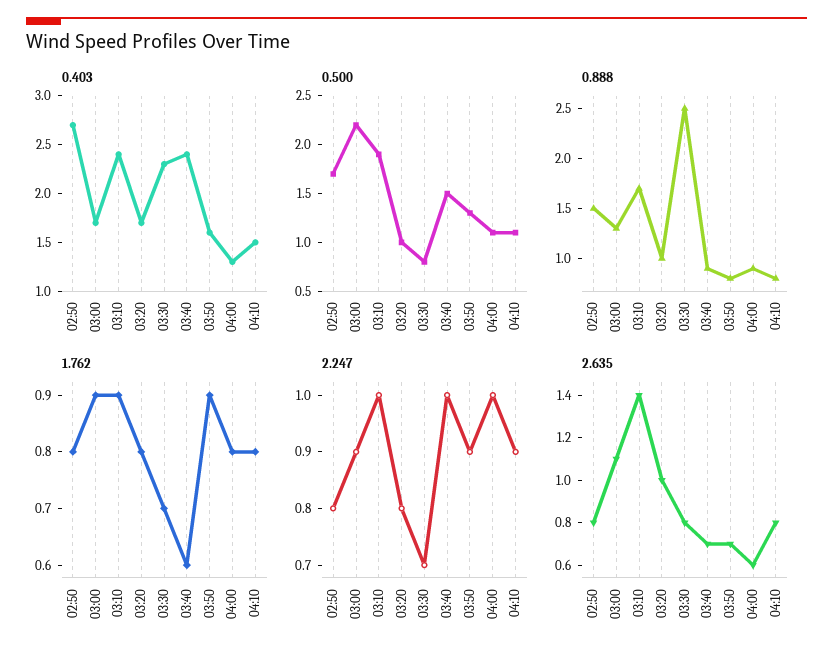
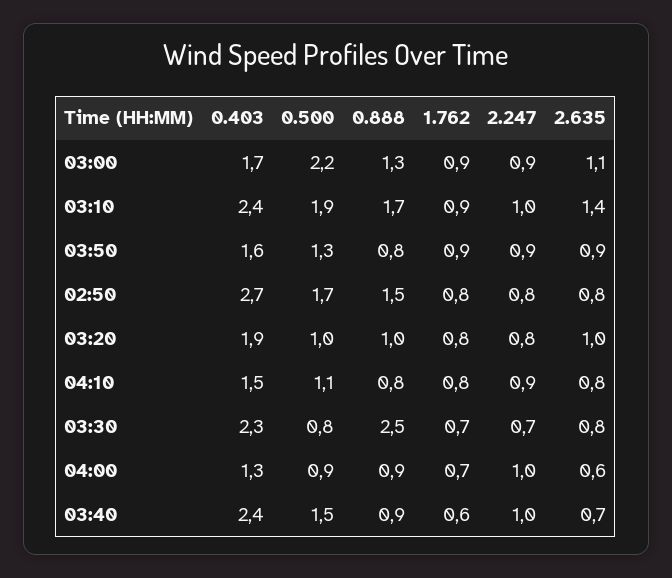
  {
    "0.403": {
      "02:50": 2.7,
      "03:00": 1.7,
      "03:10": 2.4,
-     "03:20": 1.7,
+     "03:20": 1.9,
      "03:30": 2.3,
      "03:40": 2.4,
      "03:50": 1.6,
      "04:00": 1.3,
      "04:10": 1.5
    },
    "0.500": {
      "02:50": 1.7,
      "03:00": 2.2,
      "03:10": 1.9,
      "03:20": 1,
      "03:30": 0.8,
      "03:40": 1.5,
      "03:50": 1.3,
-     "04:00": 1.1,
+     "04:00": 0.9,
      "04:10": 1.1
    },
    "0.888": {
      "02:50": 1.5,
      "03:00": 1.3,
      "03:10": 1.7,
      "03:20": 1,
      "03:30": 2.5,
      "03:40": 0.9,
      "03:50": 0.8,
      "04:00": 0.9,
      "04:10": 0.8
    },
    "1.762": {
      "02:50": 0.8,
      "03:00": 0.9,
      "03:10": 0.9,
      "03:20": 0.8,
      "03:30": 0.7,
      "03:40": 0.6,
      "03:50": 0.9,
-     "04:00": 0.8,
+     "04:00": 0.7,
      "04:10": 0.8
    },
    "2.247": {
      "02:50": 0.8,
      "03:00": 0.9,
      "03:10": 1,
      "03:20": 0.8,
      "03:30": 0.7,
      "03:40": 1,
      "03:50": 0.9,
      "04:00": 1,
      "04:10": 0.9
    },
    "2.635": {
      "02:50": 0.8,
      "03:00": 1.1,
      "03:10": 1.4,
      "03:20": 1,
      "03:30": 0.8,
      "03:40": 0.7,
-     "03:50": 0.7,
+     "03:50": 0.9,
      "04:00": 0.6,
      "04:10": 0.8
    }
  }

